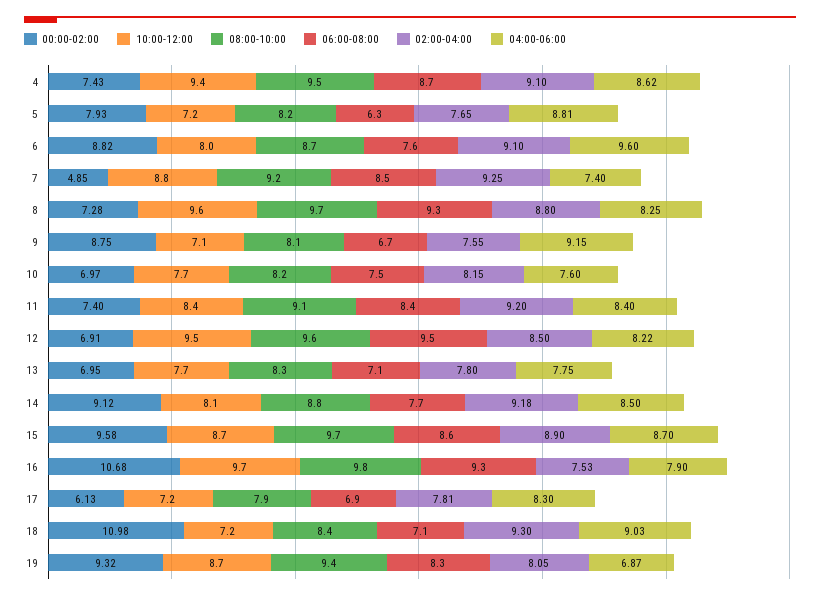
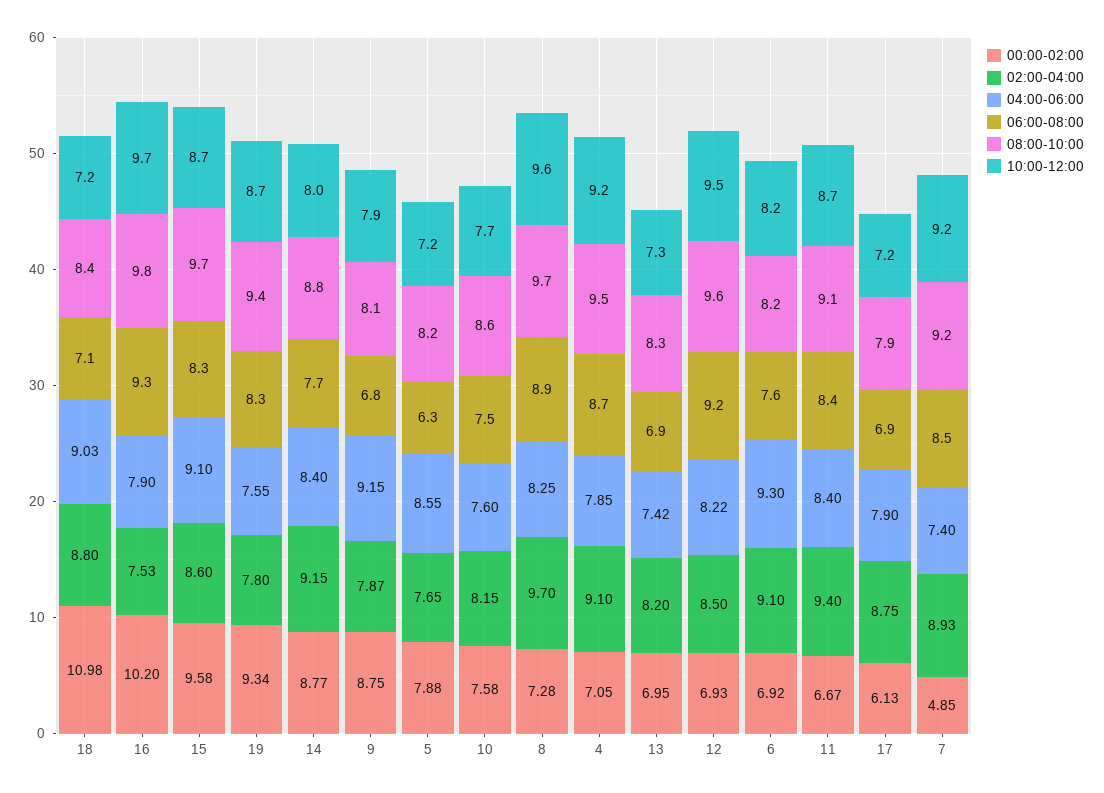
  {
    "00:00-02:00": {
-     "4": 7.43,
+     "4": 7.05,
-     "5": 7.93,
+     "5": 7.88,
-     "6": 8.82,
+     "6": 6.92,
      "7": 4.85,
      "8": 7.28,
      "9": 8.75,
-     "10": 6.97,
+     "10": 7.58,
-     "11": 7.4,
+     "11": 6.67,
-     "12": 6.91,
+     "12": 6.93,
      "13": 6.95,
-     "14": 9.12,
+     "14": 8.77,
      "15": 9.58,
-     "16": 10.68,
+     "16": 10.2,
      "17": 6.13,
      "18": 10.98,
-     "19": 9.32
+     "19": 9.34
    },
    "10:00-12:00": {
-     "4": 9.4,
+     "4": 9.2,
      "5": 7.2,
-     "6": 8,
+     "6": 8.2,
-     "7": 8.8,
+     "7": 9.2,
      "8": 9.6,
-     "9": 7.1,
+     "9": 7.9,
      "10": 7.7,
-     "11": 8.4,
+     "11": 8.7,
      "12": 9.5,
-     "13": 7.7,
+     "13": 7.3,
-     "14": 8.1,
+     "14": 8,
      "15": 8.7,
      "16": 9.7,
      "17": 7.2,
      "18": 7.2,
      "19": 8.7
    },
    "08:00-10:00": {
      "4": 9.5,
      "5": 8.2,
-     "6": 8.7,
+     "6": 8.2,
      "7": 9.2,
      "8": 9.7,
      "9": 8.1,
-     "10": 8.2,
+     "10": 8.6,
      "11": 9.1,
      "12": 9.6,
      "13": 8.3,
      "14": 8.8,
      "15": 9.7,
      "16": 9.8,
      "17": 7.9,
      "18": 8.4,
      "19": 9.4
    },
    "06:00-08:00": {
      "4": 8.7,
      "5": 6.3,
      "6": 7.6,
      "7": 8.5,
-     "8": 9.3,
+     "8": 8.9,
-     "9": 6.7,
+     "9": 6.8,
      "10": 7.5,
      "11": 8.4,
-     "12": 9.5,
+     "12": 9.2,
-     "13": 7.1,
+     "13": 6.9,
      "14": 7.7,
-     "15": 8.6,
+     "15": 8.3,
      "16": 9.3,
      "17": 6.9,
      "18": 7.1,
      "19": 8.3
    },
    "02:00-04:00": {
      "4": 9.1,
      "5": 7.65,
      "6": 9.1,
-     "7": 9.25,
+     "7": 8.93,
-     "8": 8.8,
+     "8": 9.7,
-     "9": 7.55,
+     "9": 7.87,
      "10": 8.15,
-     "11": 9.2,
+     "11": 9.4,
      "12": 8.5,
-     "13": 7.8,
+     "13": 8.2,
-     "14": 9.18,
+     "14": 9.15,
-     "15": 8.9,
+     "15": 8.6,
      "16": 7.53,
-     "17": 7.81,
+     "17": 8.75,
-     "18": 9.3,
+     "18": 8.8,
-     "19": 8.05
+     "19": 7.8
    },
    "04:00-06:00": {
-     "4": 8.62,
+     "4": 7.85,
-     "5": 8.81,
+     "5": 8.55,
-     "6": 9.6,
+     "6": 9.3,
      "7": 7.4,
      "8": 8.25,
      "9": 9.15,
      "10": 7.6,
      "11": 8.4,
      "12": 8.22,
-     "13": 7.75,
+     "13": 7.42,
-     "14": 8.5,
+     "14": 8.4,
-     "15": 8.7,
+     "15": 9.1,
      "16": 7.9,
-     "17": 8.3,
+     "17": 7.9,
      "18": 9.03,
-     "19": 6.87
+     "19": 7.55
    }
  }

